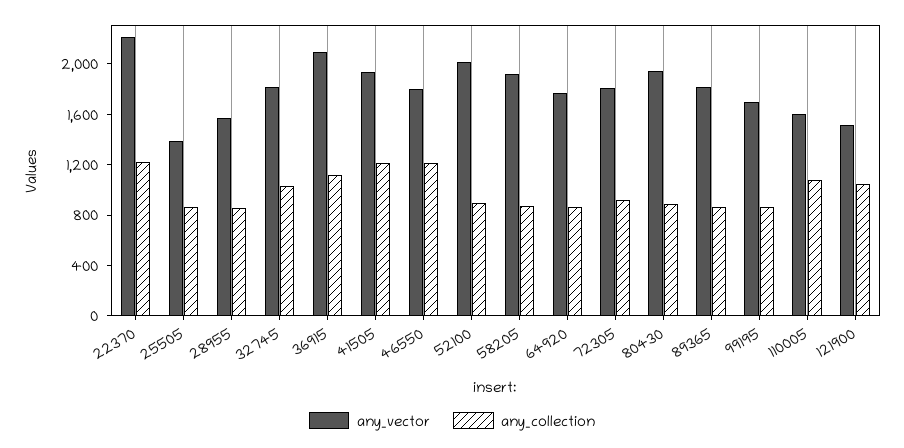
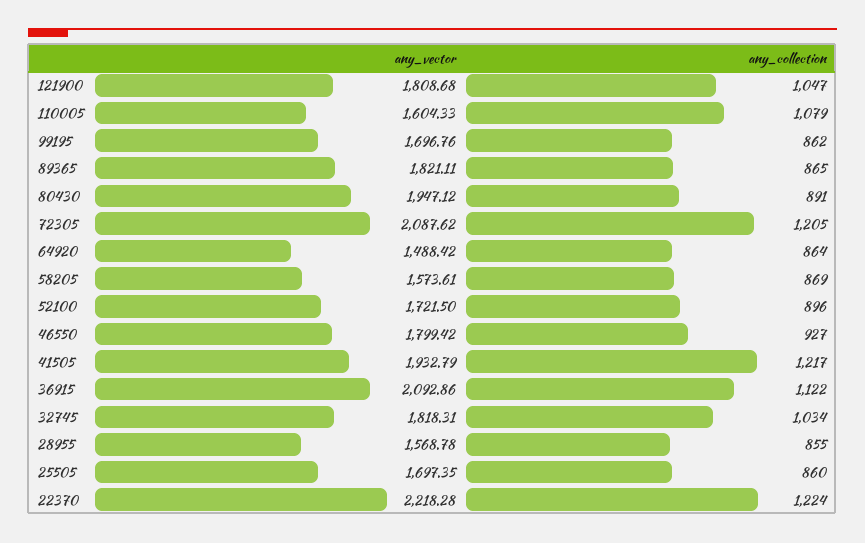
  {
    "any_vector": {
      "22370": 2218.28,
-     "25505": 1400,
+     "25505": 1697.35,
      "28955": 1568.78,
      "32745": 1818.31,
      "36915": 2092.86,
      "41505": 1932.79,
      "46550": 1799.42,
-     "52100": 2000,
+     "52100": 1721.5,
-     "58205": 1900,
+     "58205": 1573.61,
-     "64920": 1800,
+     "64920": 1488.42,
-     "72305": 1800,
+     "72305": 2087.62,
      "80430": 1947.12,
      "89365": 1821.11,
      "99195": 1696.76,
      "110005": 1604.33,
-     "121900": 1500
+     "121900": 1808.68
    },
    "any_collection": {
      "22370": 1224,
      "25505": 860,
      "28955": 855,
      "32745": 1034,
      "36915": 1122,
      "41505": 1217,
-     "46550": 1200,
+     "46550": 927,
      "52100": 896,
      "58205": 869,
      "64920": 864,
-     "72305": 900,
+     "72305": 1205,
      "80430": 891,
      "89365": 865,
      "99195": 862,
      "110005": 1079,
      "121900": 1047
    }
  }

